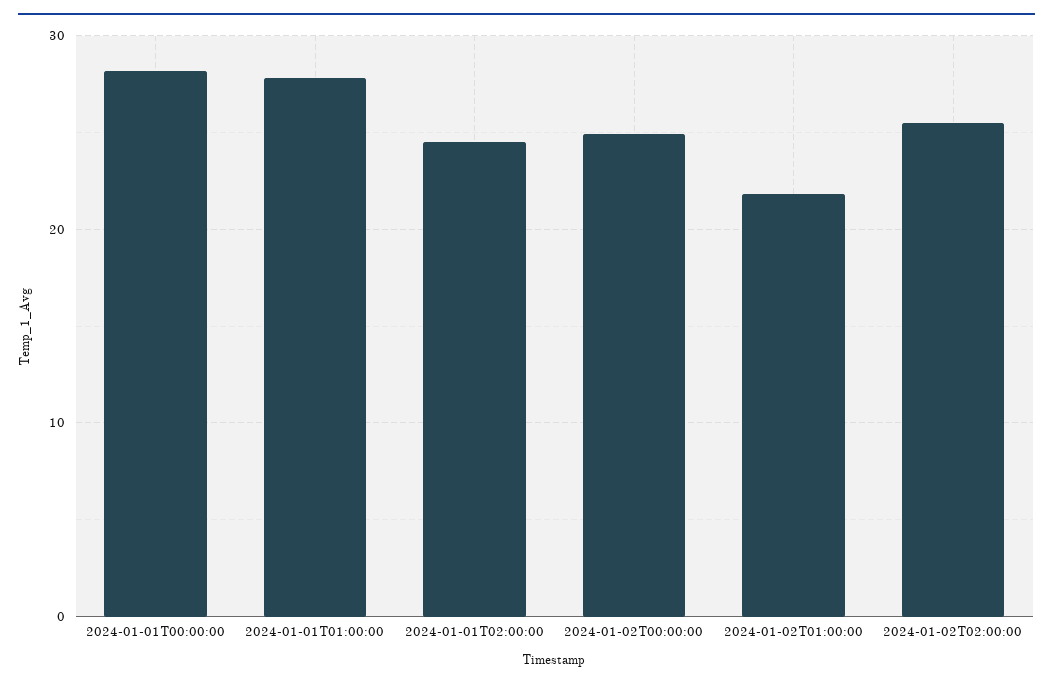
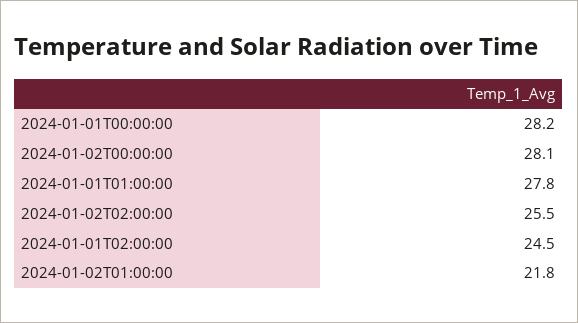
  {
    "2024-01-01T00:00:00": 28.2,
    "2024-01-01T01:00:00": 27.8,
    "2024-01-01T02:00:00": 24.5,
-   "2024-01-02T00:00:00": 25,
+   "2024-01-02T00:00:00": 28.1,
    "2024-01-02T01:00:00": 21.8,
    "2024-01-02T02:00:00": 25.5
  }

